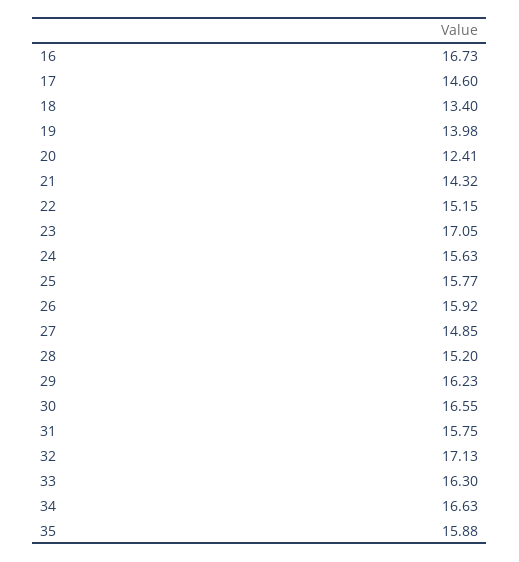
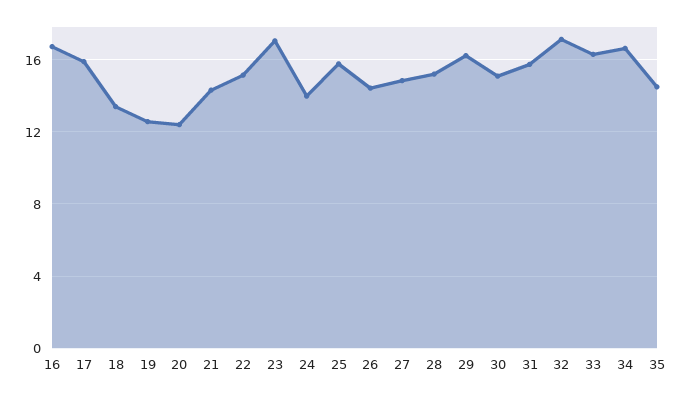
  {
    "16": 16.73,
-   "17": 14.6,
+   "17": 16,
    "18": 13.4,
-   "19": 13.98,
+   "19": 12.5,
    "20": 12.41,
    "21": 14.32,
    "22": 15.15,
    "23": 17.05,
-   "24": 15.63,
+   "24": 14,
    "25": 15.77,
-   "26": 15.92,
+   "26": 14.5,
    "27": 14.85,
    "28": 15.2,
    "29": 16.23,
-   "30": 16.55,
+   "30": 15,
    "31": 15.75,
    "32": 17.13,
    "33": 16.3,
    "34": 16.63,
-   "35": 15.88
+   "35": 14.5
  }

